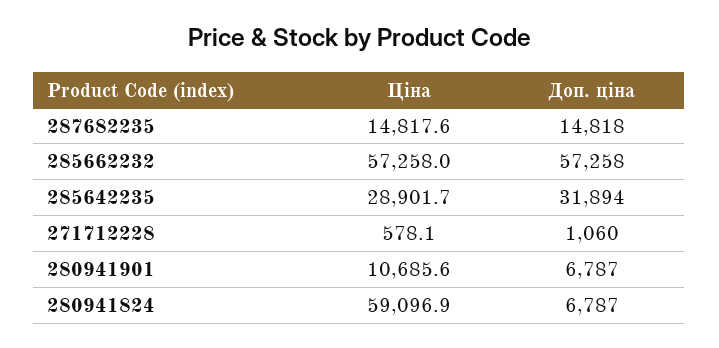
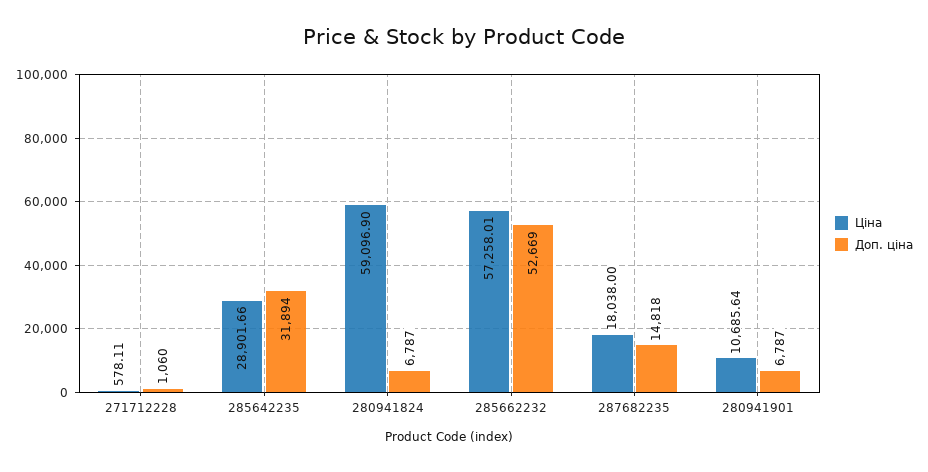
  {
    "Ціна": {
-     "287682235": 14817.6,
+     "287682235": 18038,
      "285662232": 57258.01,
      "285642235": 28901.66,
      "271712228": 578.11,
      "280941901": 10685.64,
      "280941824": 59096.9
    },
    "Доп. ціна": {
      "287682235": 14818,
-     "285662232": 57258,
+     "285662232": 52669,
      "285642235": 31894,
      "271712228": 1060,
      "280941901": 6787,
      "280941824": 6787
    }
  }

